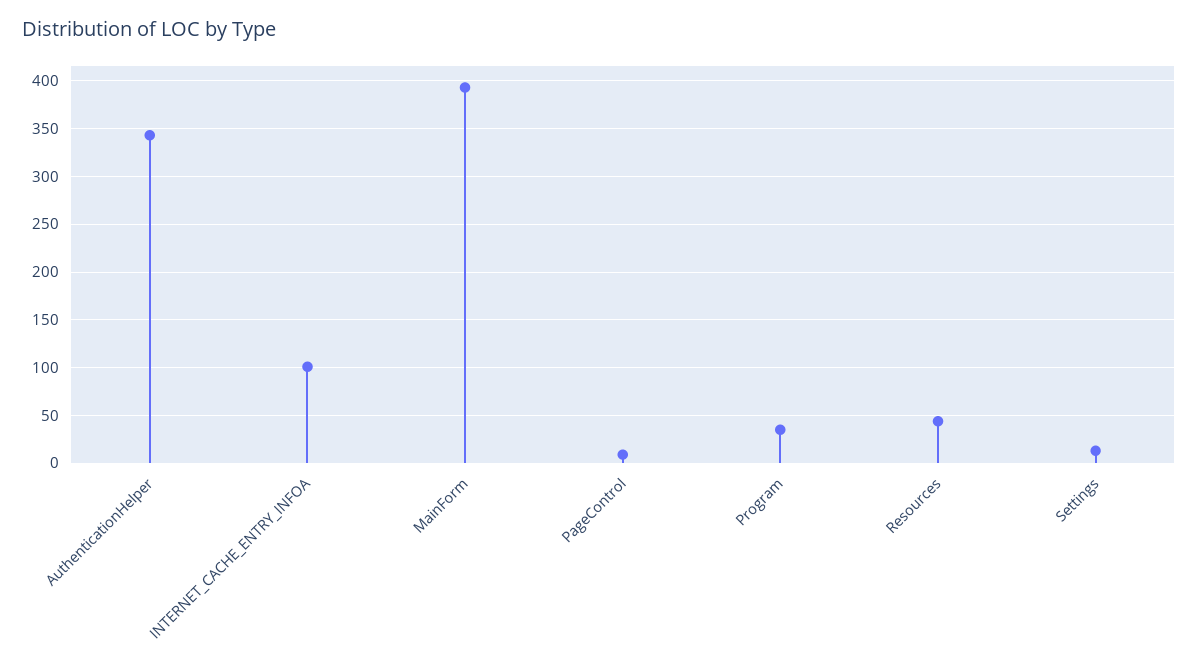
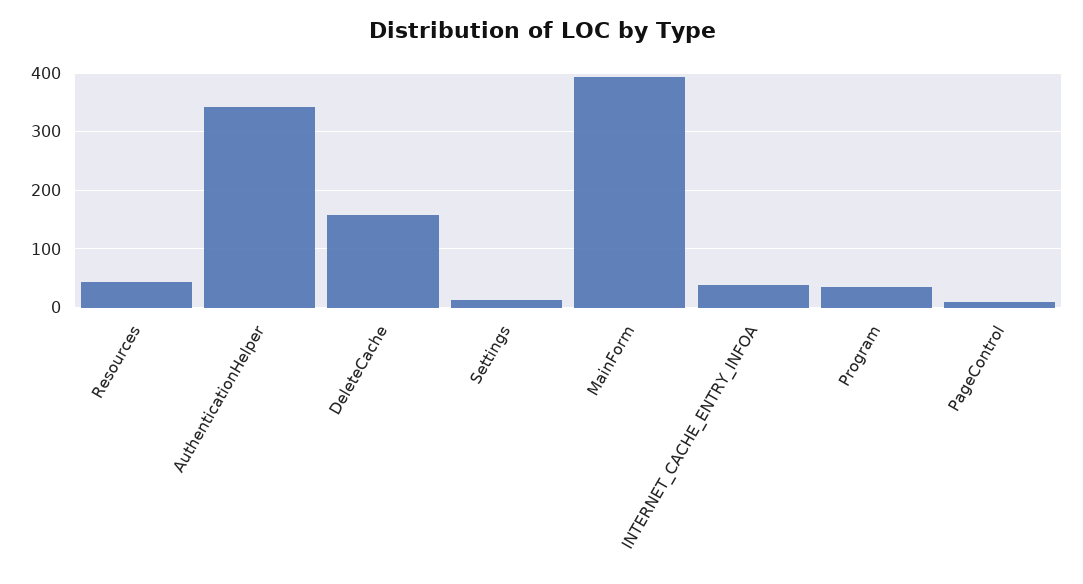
  {
    "AuthenticationHelper": 340,
-   "INTERNET_CACHE_ENTRY_INFOA": 100,
+   "INTERNET_CACHE_ENTRY_INFOA": 40,
    "MainForm": 390,
    "PageControl": 10,
    "Program": 40,
    "Resources": 40,
-   "Settings": 10
+   "Settings": 10,
+   "DeleteCache": 160
  }

